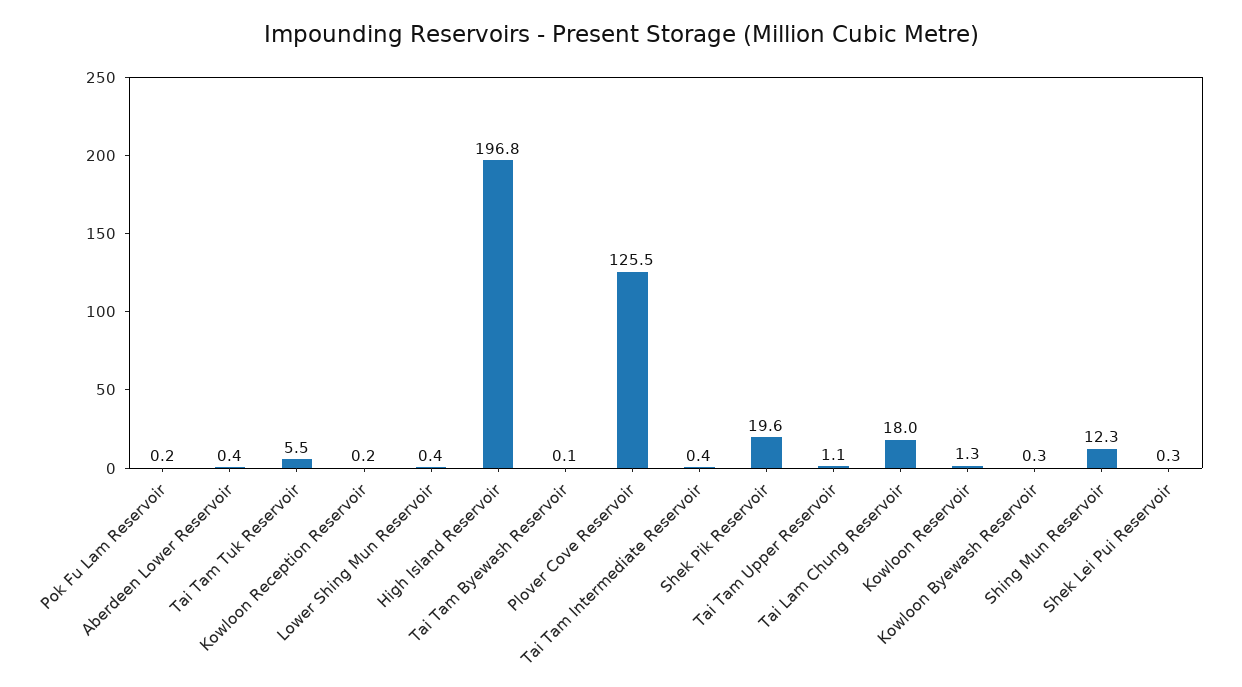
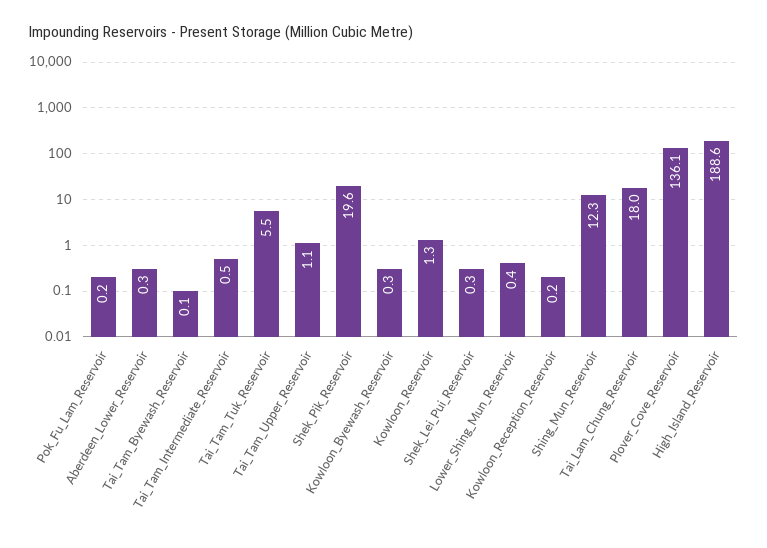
  {
    "Pok Fu Lam Reservoir": 0.2,
-   "Aberdeen Lower Reservoir": 0.4,
+   "Aberdeen Lower Reservoir": 0.3,
    "Tai Tam Tuk Reservoir": 5.5,
    "Kowloon Reception Reservoir": 0.2,
    "Lower Shing Mun Reservoir": 0.4,
-   "High Island Reservoir": 196.8,
+   "High Island Reservoir": 188.6,
    "Tai Tam Byewash Reservoir": 0.1,
-   "Plover Cove Reservoir": 125.5,
+   "Plover Cove Reservoir": 136.1,
-   "Tai Tam Intermediate Reservoir": 0.4,
+   "Tai Tam Intermediate Reservoir": 0.5,
    "Shek Pik Reservoir": 19.6,
    "Tai Tam Upper Reservoir": 1.1,
    "Tai Lam Chung Reservoir": 18,
    "Kowloon Reservoir": 1.3,
    "Kowloon Byewash Reservoir": 0.3,
    "Shing Mun Reservoir": 12.3,
    "Shek Lei Pui Reservoir": 0.3
  }

